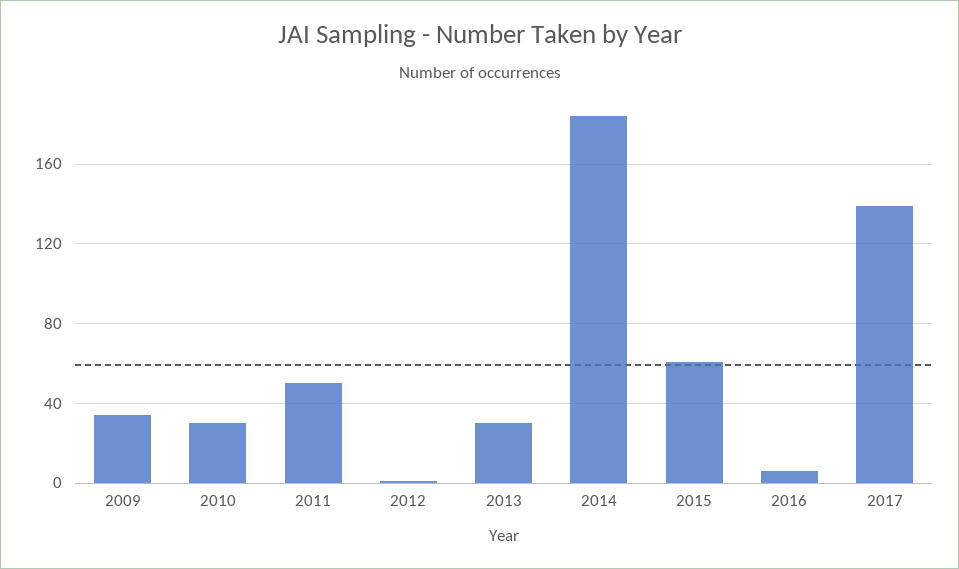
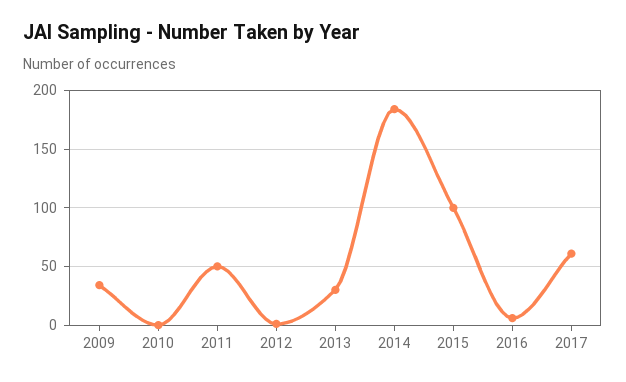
  {
    "2009": 35,
-   "2010": 30,
+   "2010": 0,
    "2011": 50,
    "2012": 0,
    "2013": 30,
    "2014": 185,
-   "2015": 60,
+   "2015": 100,
    "2016": 5,
-   "2017": 140
+   "2017": 60
  }

